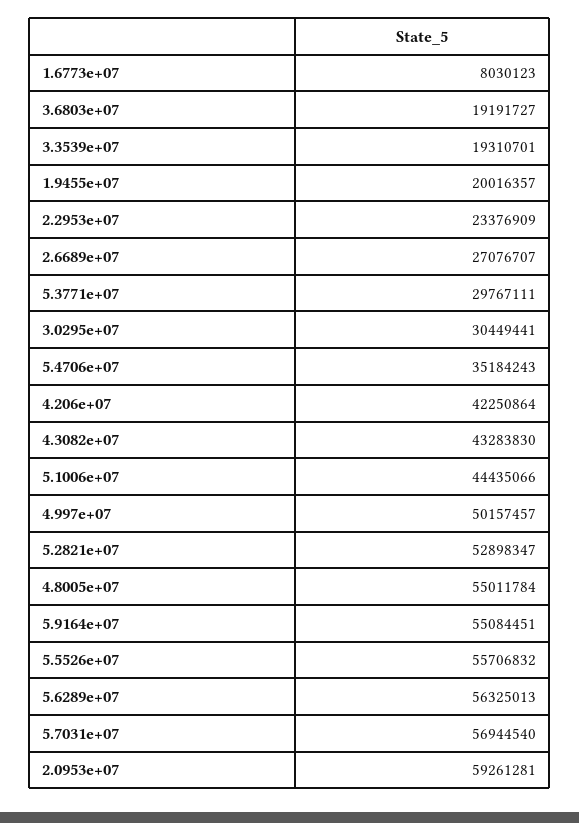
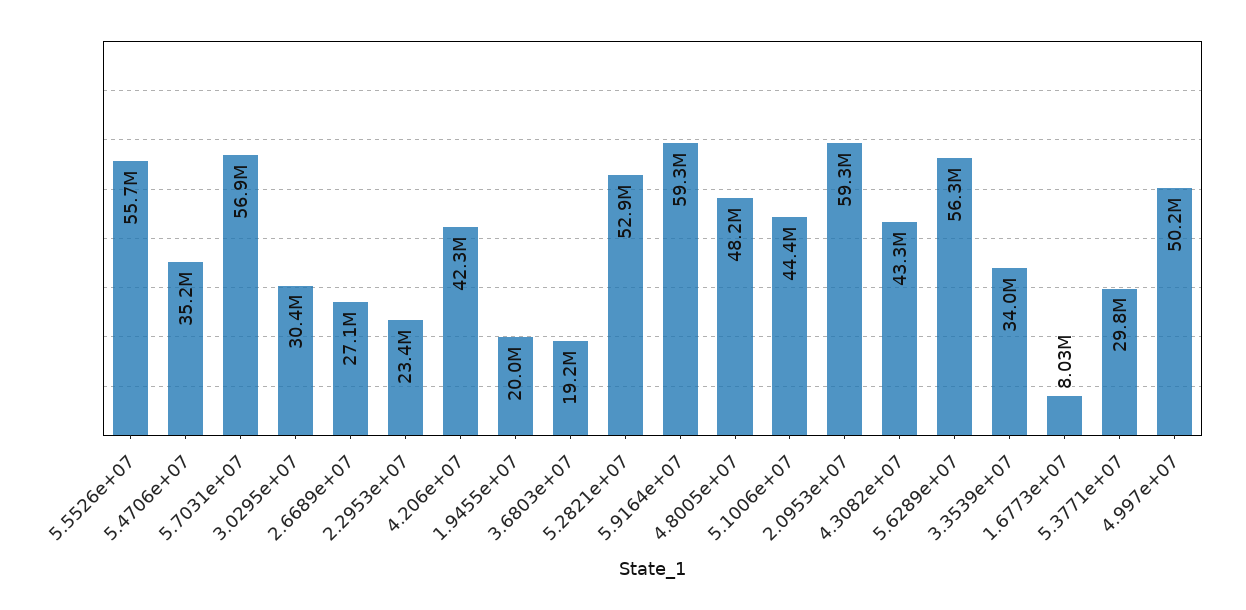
  {
    "1.6773e+07": 8030123,
    "3.6803e+07": 19191727,
-   "3.3539e+07": 19310701,
+   "3.3539e+07": 34000000,
    "1.9455e+07": 20016357,
    "2.2953e+07": 23376909,
    "2.6689e+07": 27076707,
    "5.3771e+07": 29767111,
    "3.0295e+07": 30449441,
    "5.4706e+07": 35184243,
    "4.206e+07": 42250864,
    "4.3082e+07": 43283830,
    "5.1006e+07": 44435066,
    "4.997e+07": 50157457,
    "5.2821e+07": 52898347,
-   "4.8005e+07": 55011784,
+   "4.8005e+07": 48200000,
-   "5.9164e+07": 55084451,
+   "5.9164e+07": 59300000,
    "5.5526e+07": 55706832,
    "5.6289e+07": 56325013,
    "5.7031e+07": 56944540,
    "2.0953e+07": 59261281
  }

